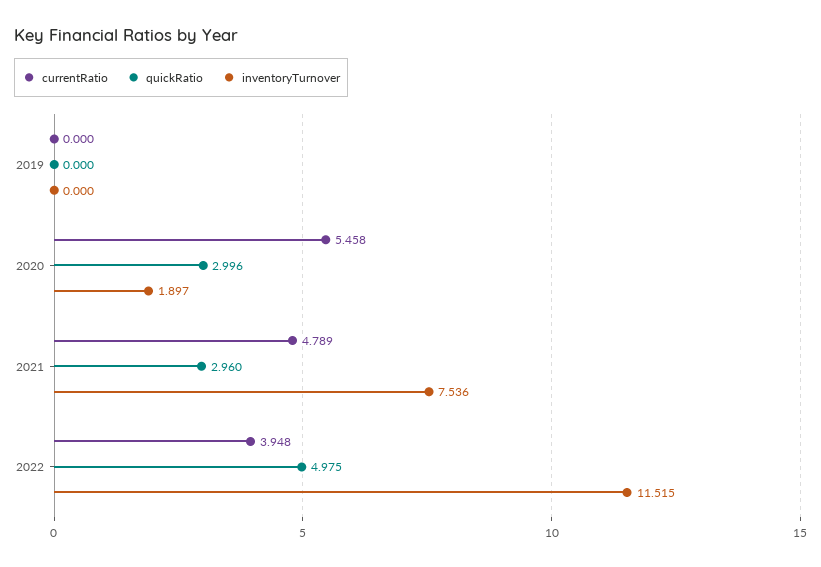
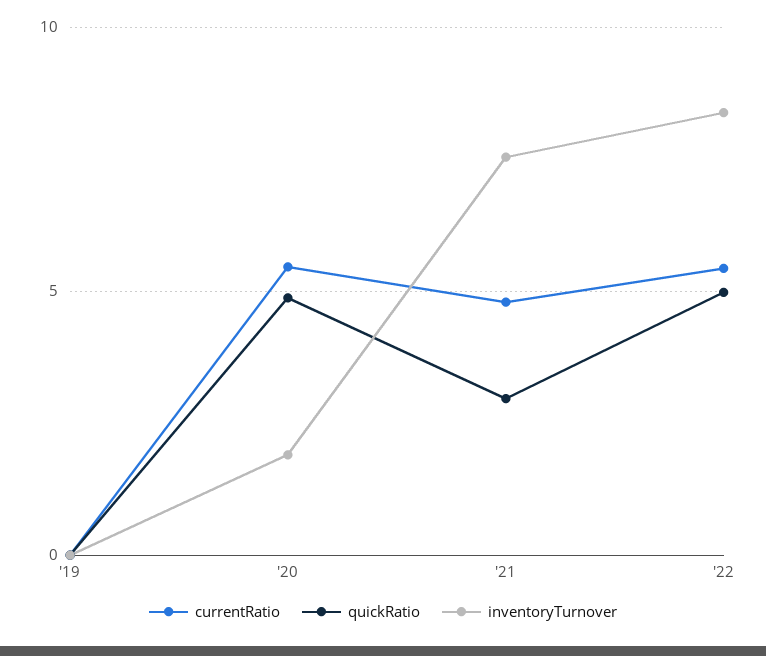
  {
    "currentRatio": {
      "2019": 0,
      "2020": 5.458,
      "2021": 4.789,
-     "2022": 3.948
+     "2022": 5.5
    },
    "quickRatio": {
      "2019": 0,
-     "2020": 2.996,
+     "2020": 5,
      "2021": 2.96,
      "2022": 4.975
    },
    "inventoryTurnover": {
      "2019": 0,
      "2020": 1.897,
      "2021": 7.536,
-     "2022": 11.515
+     "2022": 8.5
    }
  }

